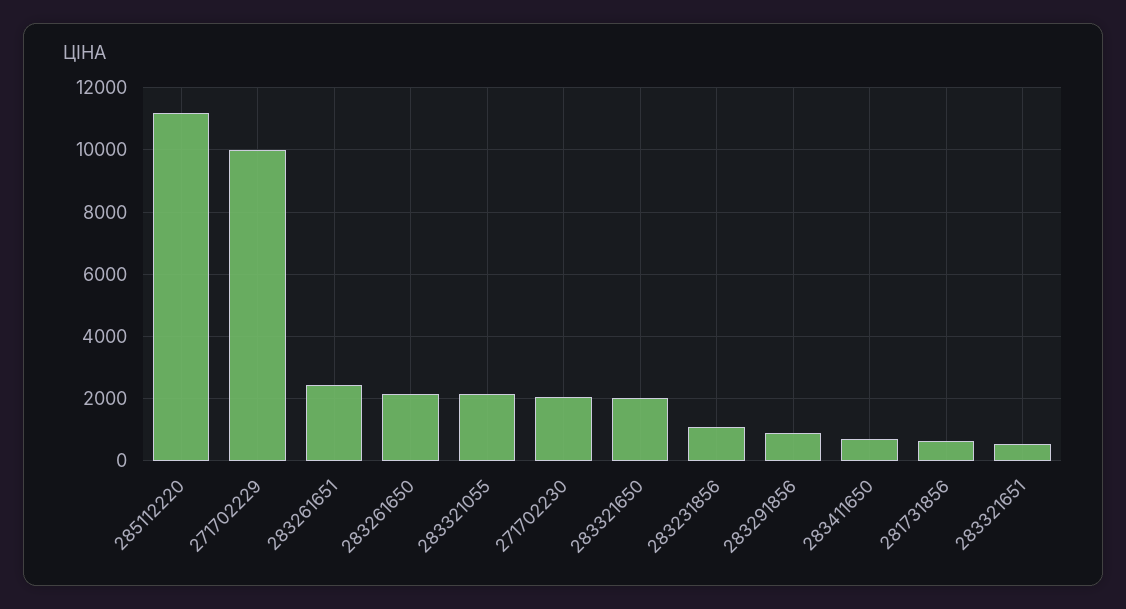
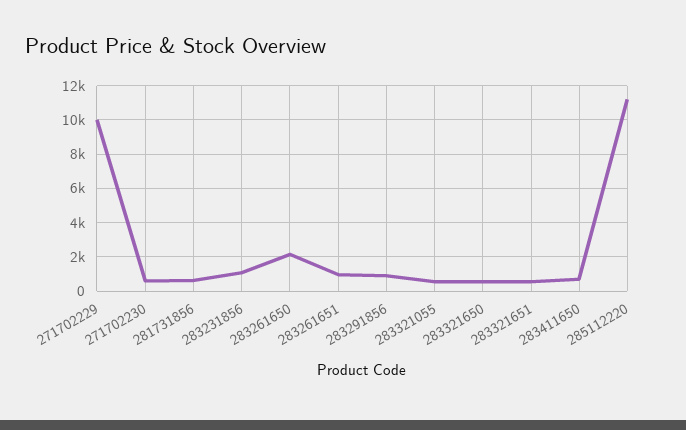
  {
    "285112220": 11200,
    "271702229": 10000,
-   "283261651": 2400,
+   "283261651": 1000,
    "283261650": 2200,
-   "283321055": 2200,
+   "283321055": 500,
-   "271702230": 2000,
+   "271702230": 500,
-   "283321650": 2000,
+   "283321650": 500,
    "283231856": 1000,
    "283291856": 800,
    "283411650": 600,
    "281731856": 600,
    "283321651": 600
  }

